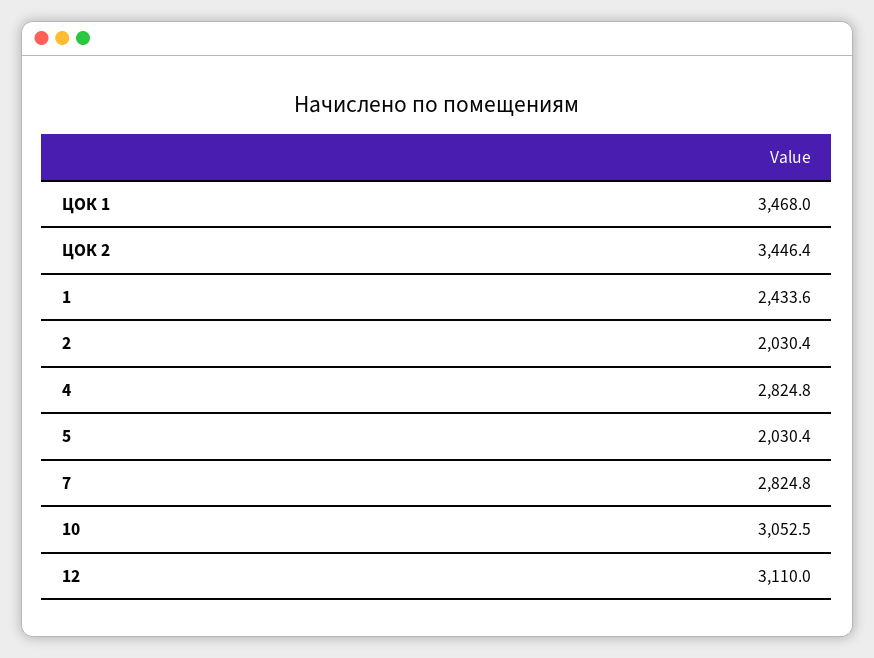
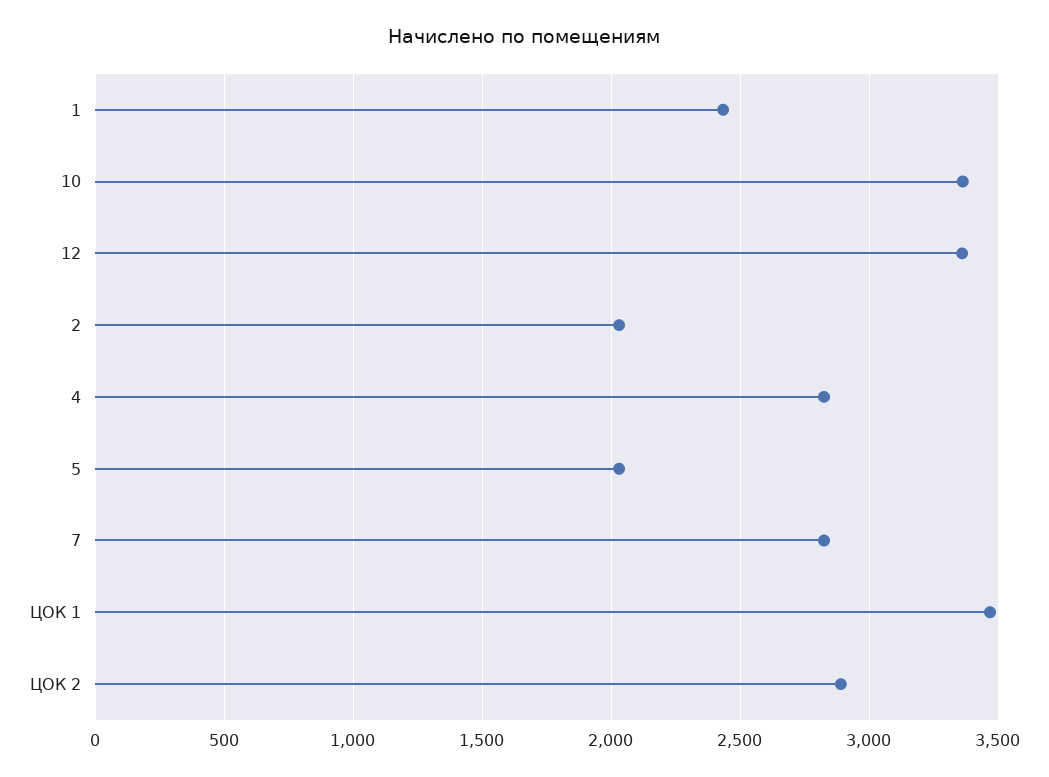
  {
    "ЦОК 1": 3468,
-   "ЦОК 2": 3446.4,
+   "ЦОК 2": 2900,
    "1": 2433.6,
    "2": 2030.4,
    "4": 2824.8,
    "5": 2030.4,
    "7": 2824.8,
-   "10": 3052.5,
+   "10": 3350,
-   "12": 3110
+   "12": 3350
  }

